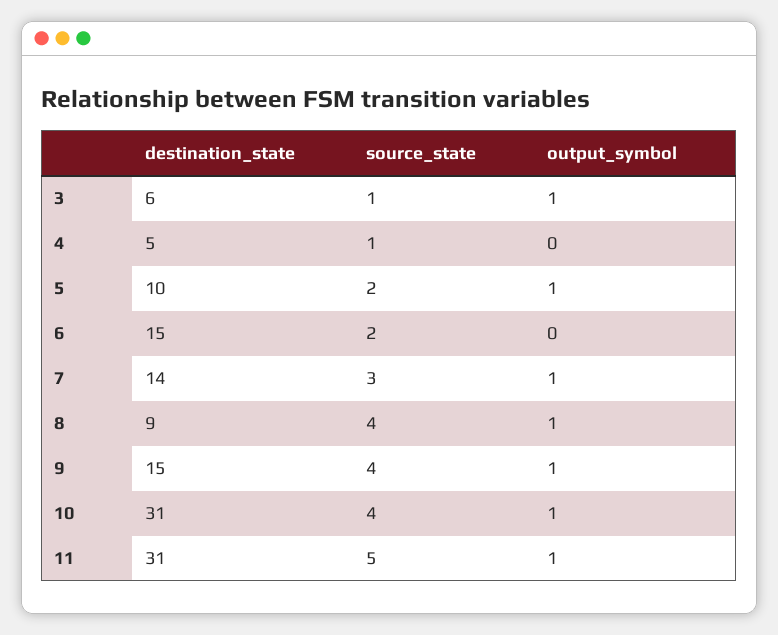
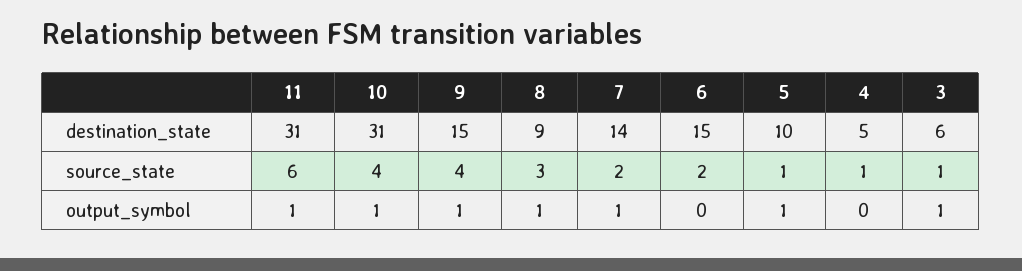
  {
    "destination_state": {
      "3": 6,
      "4": 5,
      "5": 10,
      "6": 15,
      "7": 14,
      "8": 9,
      "9": 15,
      "10": 31,
      "11": 31
    },
    "source_state": {
      "3": 1,
      "4": 1,
-     "5": 2,
+     "5": 1,
      "6": 2,
-     "7": 3,
+     "7": 2,
-     "8": 4,
+     "8": 3,
      "9": 4,
      "10": 4,
-     "11": 5
+     "11": 6
    },
    "output_symbol": {
      "3": 1,
      "4": 0,
      "5": 1,
      "6": 0,
      "7": 1,
      "8": 1,
      "9": 1,
      "10": 1,
      "11": 1
    }
  }

